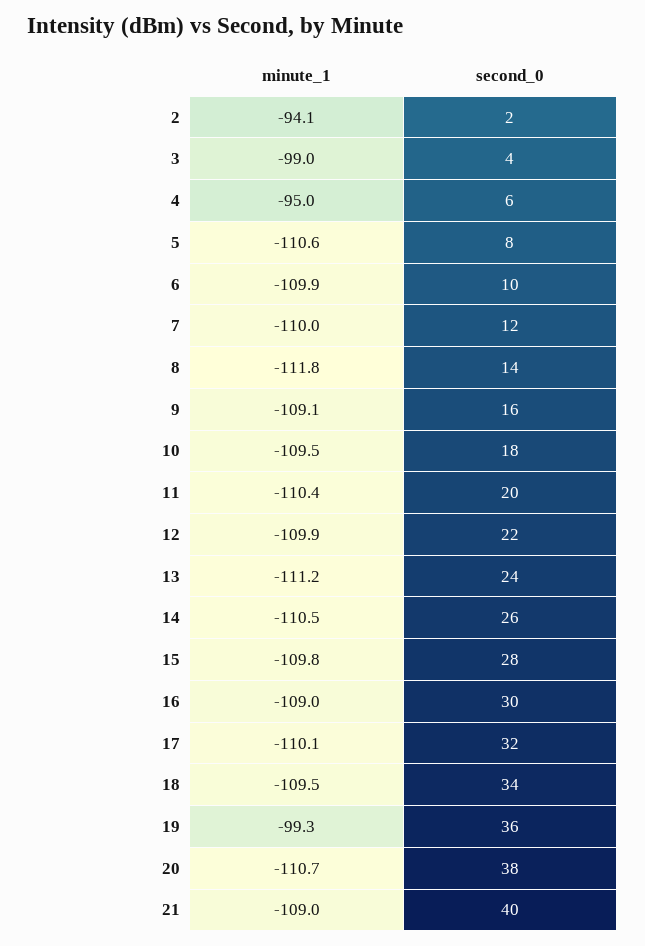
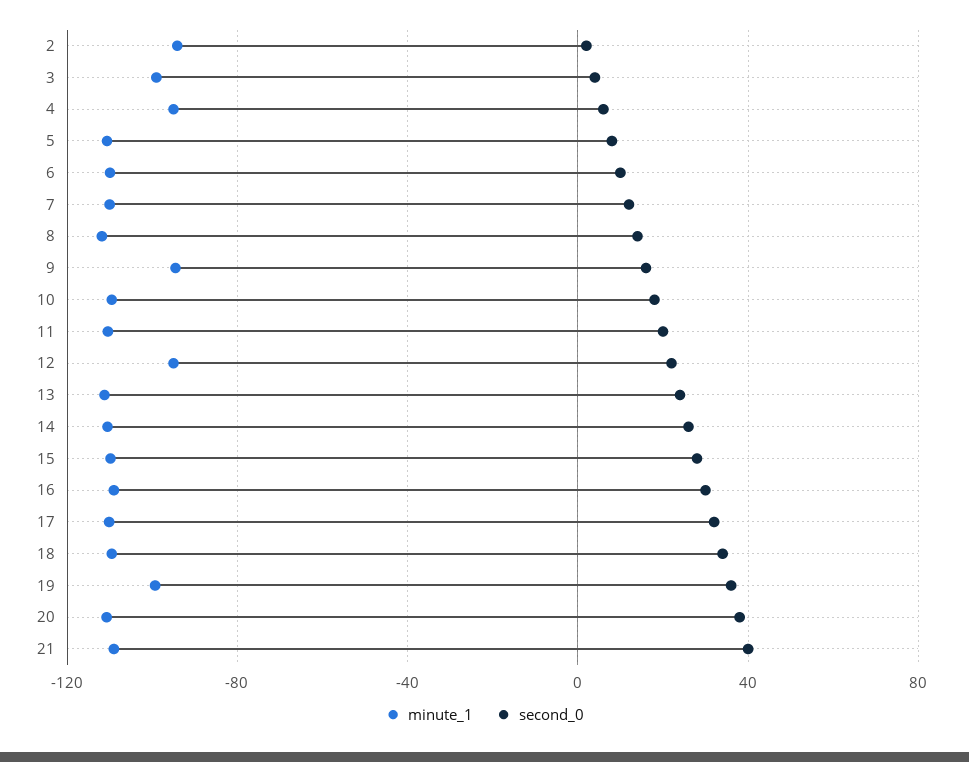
  {
    "minute_1": {
      "2": -94.1,
      "3": -99,
      "4": -95,
      "5": -110.6,
      "6": -109.9,
      "7": -110,
      "8": -111.8,
-     "9": -109.1,
+     "9": -95,
      "10": -109.5,
      "11": -110.4,
-     "12": -109.9,
+     "12": -95,
      "13": -111.2,
      "14": -110.5,
      "15": -109.8,
      "16": -109,
      "17": -110.1,
      "18": -109.5,
      "19": -99.3,
      "20": -110.7,
      "21": -109
    },
    "second_0": {
      "2": 2,
      "3": 4,
      "4": 6,
      "5": 8,
      "6": 10,
      "7": 12,
      "8": 14,
      "9": 16,
      "10": 18,
      "11": 20,
      "12": 22,
      "13": 24,
      "14": 26,
      "15": 28,
      "16": 30,
      "17": 32,
      "18": 34,
      "19": 36,
      "20": 38,
      "21": 40
    }
  }

